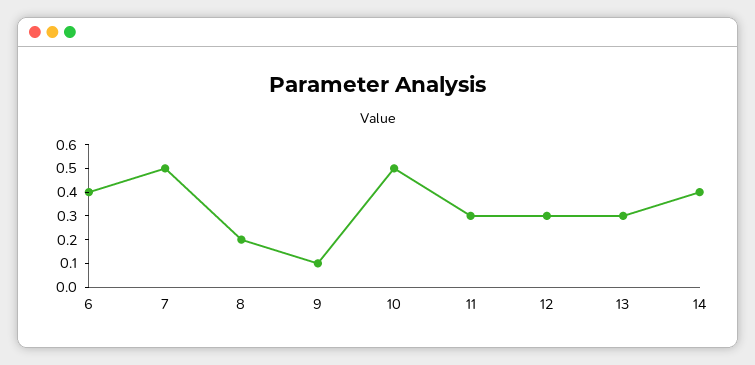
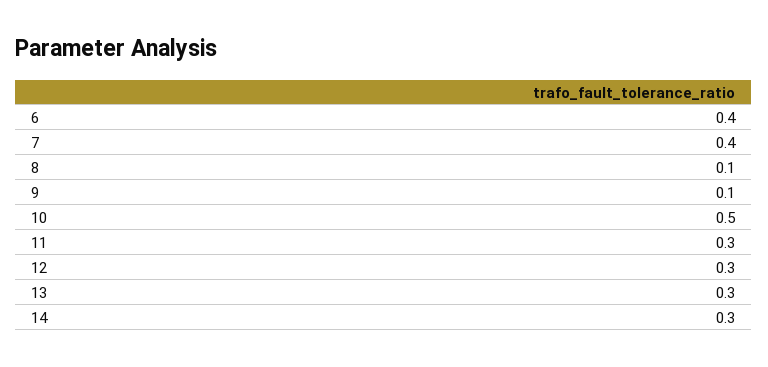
  {
    "6": 0.4,
-   "7": 0.5,
+   "7": 0.4,
-   "8": 0.2,
+   "8": 0.1,
    "9": 0.1,
    "10": 0.5,
    "11": 0.3,
    "12": 0.3,
    "13": 0.3,
-   "14": 0.4
+   "14": 0.3
  }

